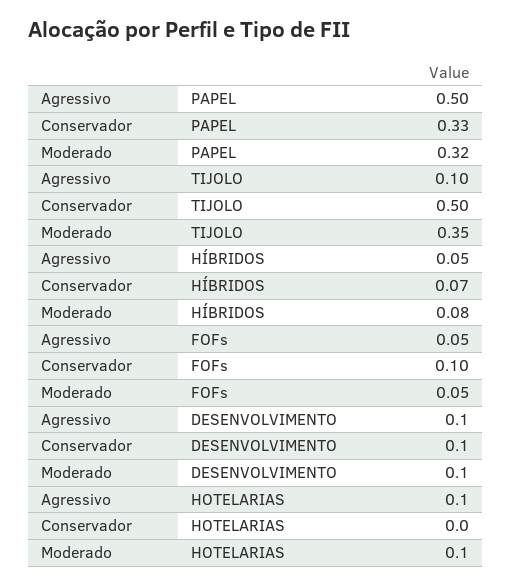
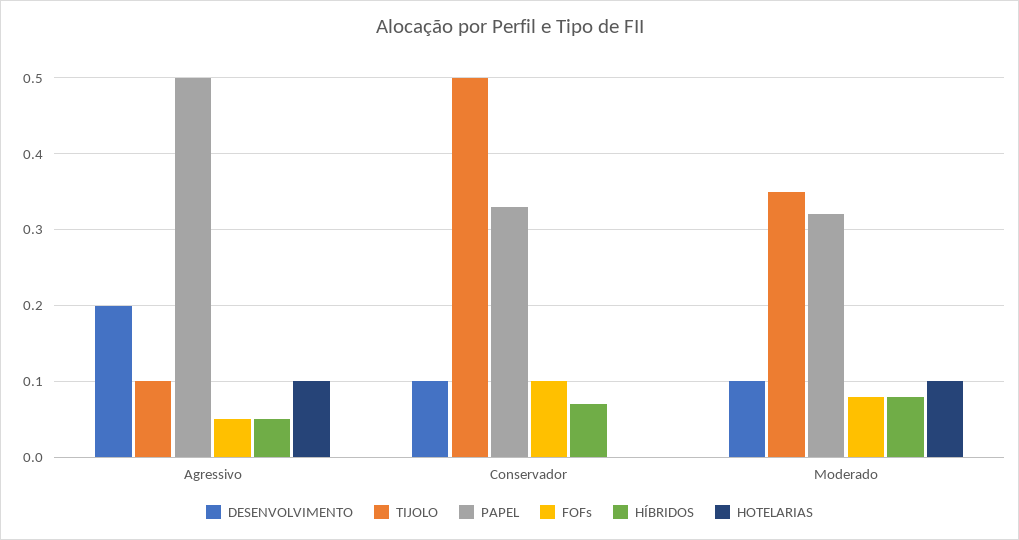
  {
    "PAPEL": {
      "Agressivo": 0.5,
      "Conservador": 0.33,
      "Moderado": 0.32
    },
    "TIJOLO": {
      "Agressivo": 0.1,
      "Conservador": 0.5,
      "Moderado": 0.35
    },
    "HÍBRIDOS": {
      "Agressivo": 0.05,
      "Conservador": 0.07,
      "Moderado": 0.08
    },
    "FOFs": {
      "Agressivo": 0.05,
      "Conservador": 0.1,
-     "Moderado": 0.05
+     "Moderado": 0.08
    },
    "DESENVOLVIMENTO": {
-     "Agressivo": 0.1,
+     "Agressivo": 0.2,
      "Conservador": 0.1,
      "Moderado": 0.1
    },
    "HOTELARIAS": {
      "Agressivo": 0.1,
      "Conservador": 0,
      "Moderado": 0.1
    }
  }

